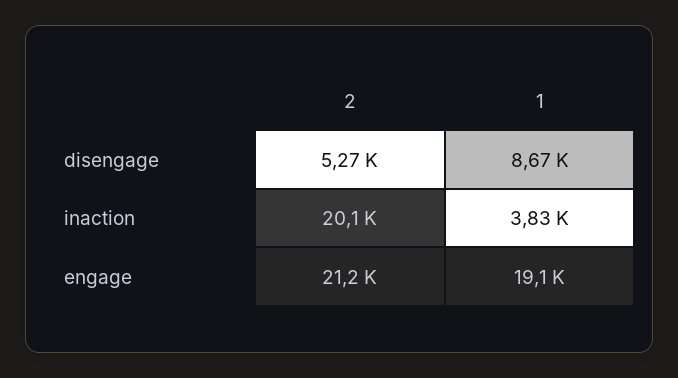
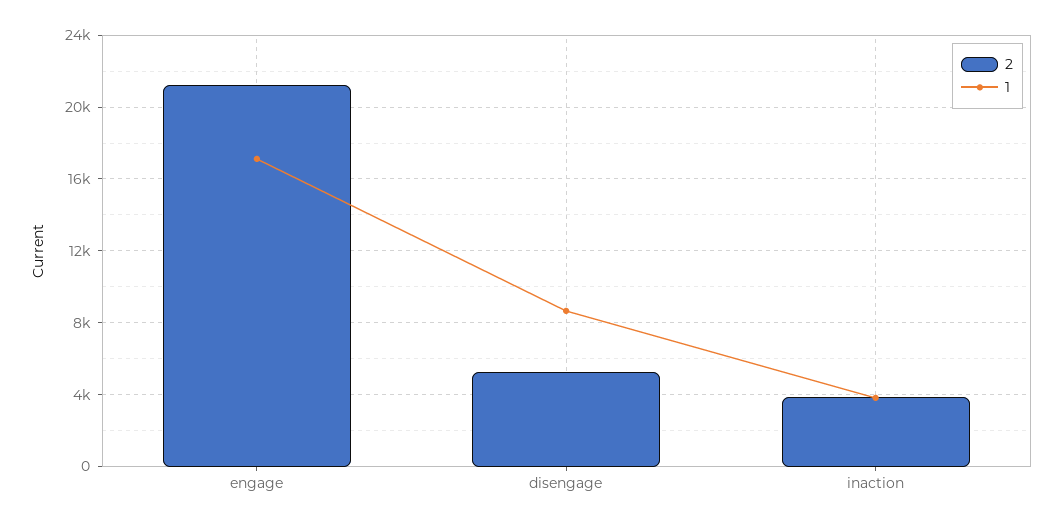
  {
    "2": {
      "disengage": 5270,
-     "inaction": 20100,
+     "inaction": 4000,
      "engage": 21200
    },
    "1": {
      "disengage": 8670,
      "inaction": 3830,
-     "engage": 19100
+     "engage": 17000
    }
  }

